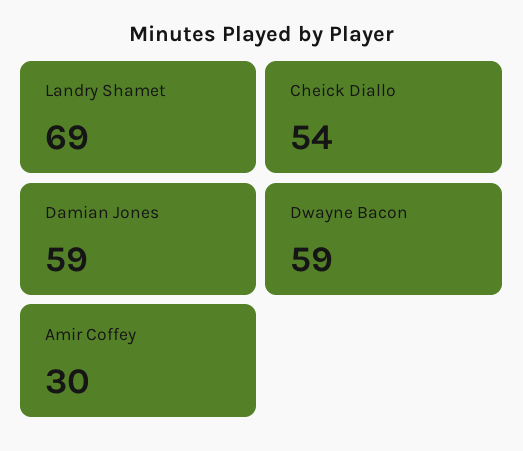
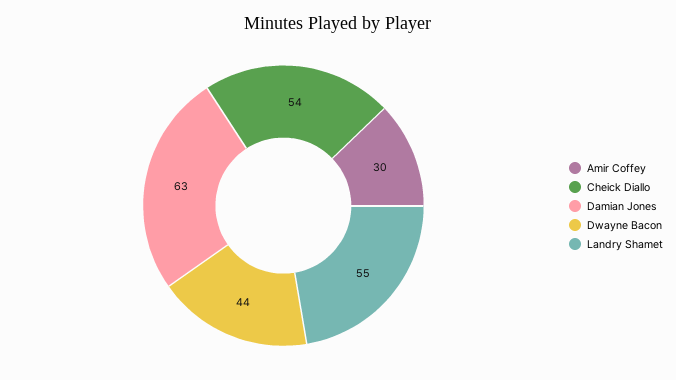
  {
-   "Landry Shamet": 69,
+   "Landry Shamet": 55,
    "Cheick Diallo": 54,
-   "Damian Jones": 59,
+   "Damian Jones": 63,
-   "Dwayne Bacon": 59,
+   "Dwayne Bacon": 44,
    "Amir Coffey": 30
  }

